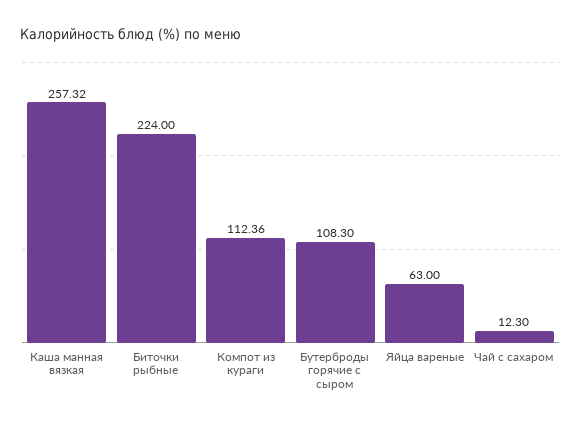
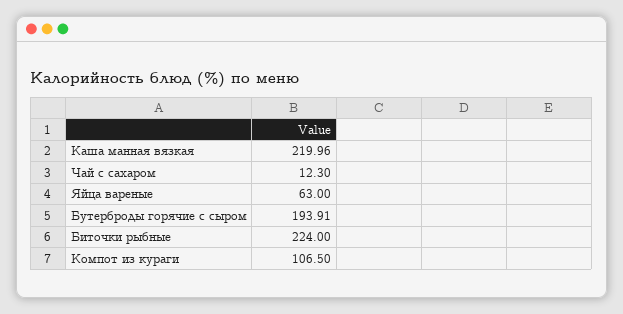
  {
-   "Каша манная вязкая": 257.32,
+   "Каша манная вязкая": 219.96,
    "Биточки рыбные": 224,
-   "Компот из кураги": 112.36,
+   "Компот из кураги": 106.5,
-   "Бутерброды горячие с сыром": 108.3,
+   "Бутерброды горячие с сыром": 193.91,
    "Яйца вареные": 63,
    "Чай с сахаром": 12.3
  }

